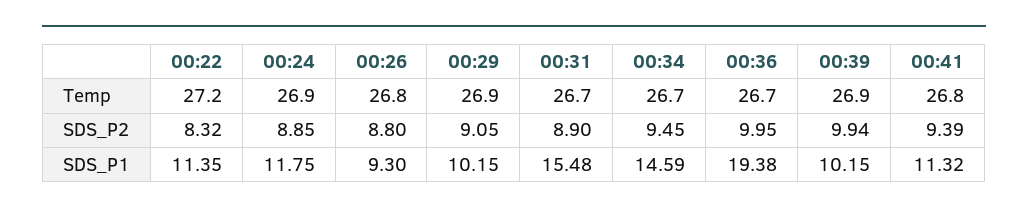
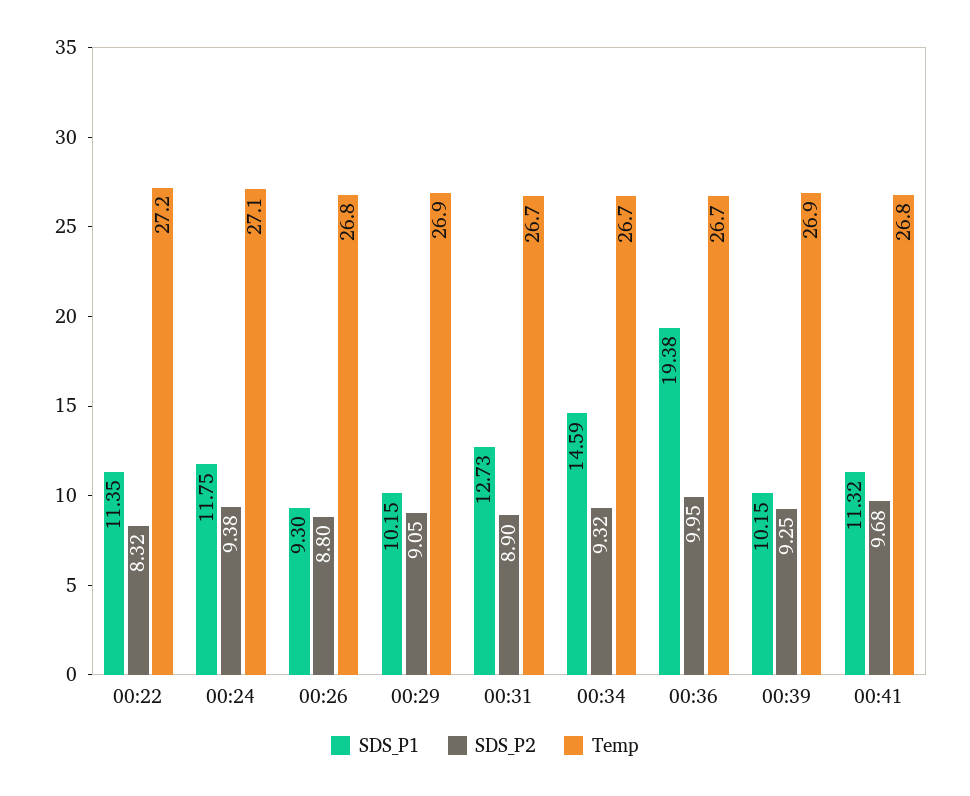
  {
    "Temp": {
      "00:22": 27.2,
-     "00:24": 26.9,
+     "00:24": 27.1,
      "00:26": 26.8,
      "00:29": 26.9,
      "00:31": 26.7,
      "00:34": 26.7,
      "00:36": 26.7,
      "00:39": 26.9,
      "00:41": 26.8
    },
    "SDS_P2": {
      "00:22": 8.32,
-     "00:24": 8.85,
+     "00:24": 9.38,
      "00:26": 8.8,
      "00:29": 9.05,
      "00:31": 8.9,
-     "00:34": 9.45,
+     "00:34": 9.32,
      "00:36": 9.95,
-     "00:39": 9.94,
+     "00:39": 9.25,
-     "00:41": 9.39
+     "00:41": 9.68
    },
    "SDS_P1": {
      "00:22": 11.35,
      "00:24": 11.75,
      "00:26": 9.3,
      "00:29": 10.15,
-     "00:31": 15.48,
+     "00:31": 12.73,
      "00:34": 14.59,
      "00:36": 19.38,
      "00:39": 10.15,
      "00:41": 11.32
    }
  }

